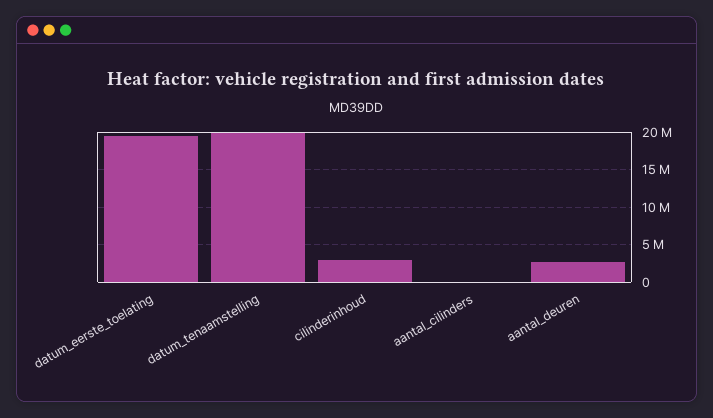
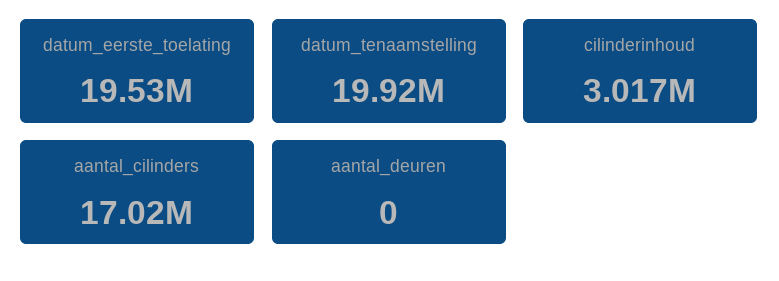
  {
    "datum_eerste_toelating": 19530000,
    "datum_tenaamstelling": 19920000,
    "cilinderinhoud": 3017000,
-   "aantal_cilinders": 0,
+   "aantal_cilinders": 17020000,
-   "aantal_deuren": 3000000
+   "aantal_deuren": 0
  }

